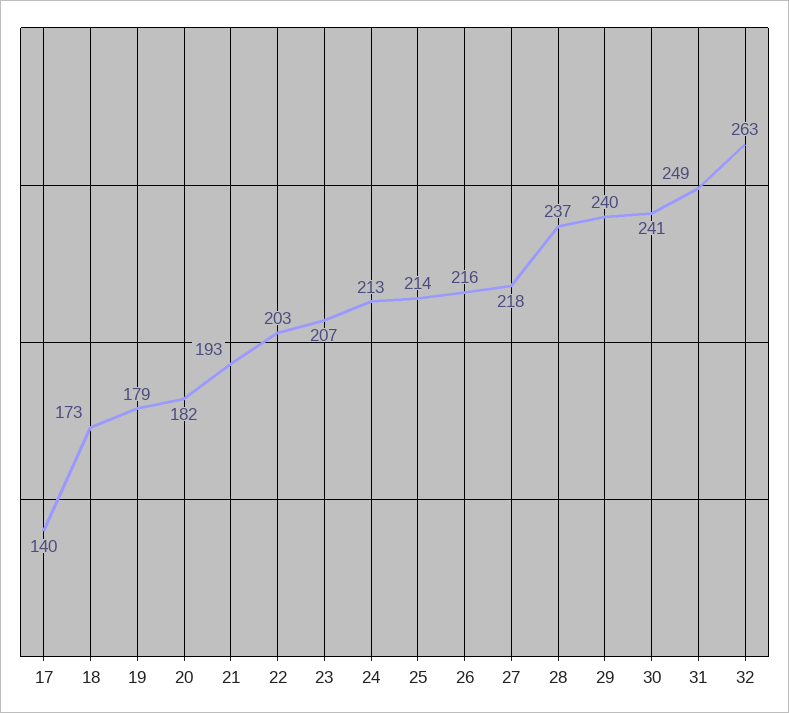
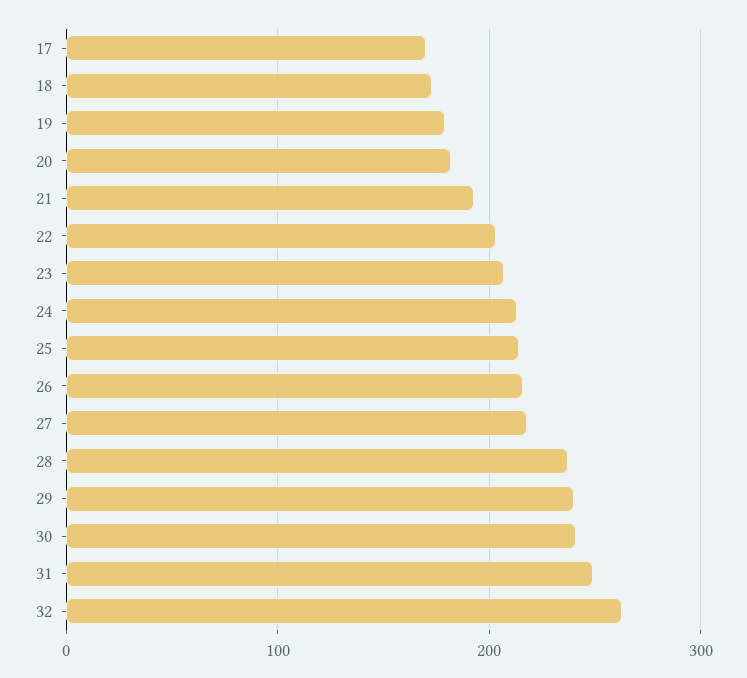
  {
-   "17": 140,
+   "17": 170,
    "18": 173,
    "19": 179,
    "20": 182,
    "21": 193,
    "22": 203,
    "23": 207,
    "24": 213,
    "25": 214,
    "26": 216,
    "27": 218,
    "28": 237,
    "29": 240,
    "30": 241,
    "31": 249,
    "32": 263
  }

